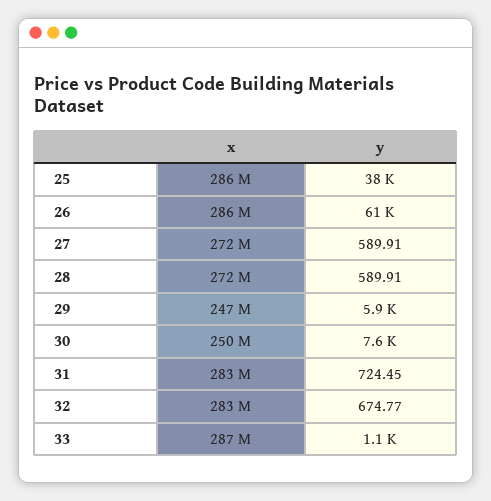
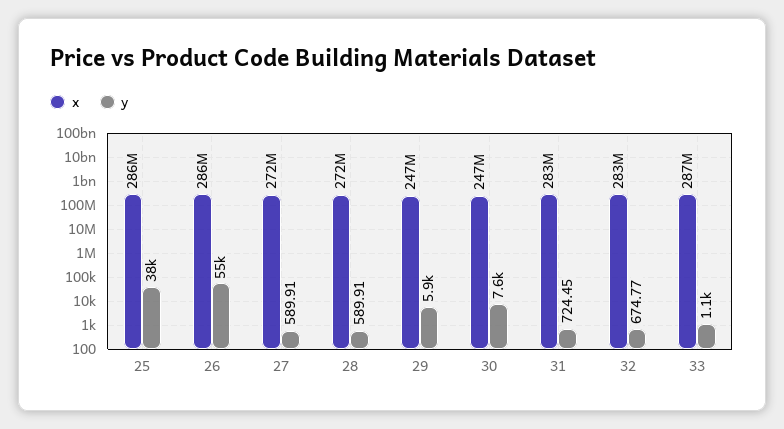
  {
    "x": {
      "25": 286000000,
      "26": 286000000,
      "27": 272000000,
      "28": 272000000,
      "29": 247000000,
-     "30": 250000000,
+     "30": 247000000,
      "31": 283000000,
      "32": 283000000,
      "33": 287000000
    },
    "y": {
      "25": 38000,
-     "26": 61000,
+     "26": 55000,
      "27": 589.91,
      "28": 589.91,
      "29": 5900,
      "30": 7600,
      "31": 724.45,
      "32": 674.77,
      "33": 1100
    }
  }

